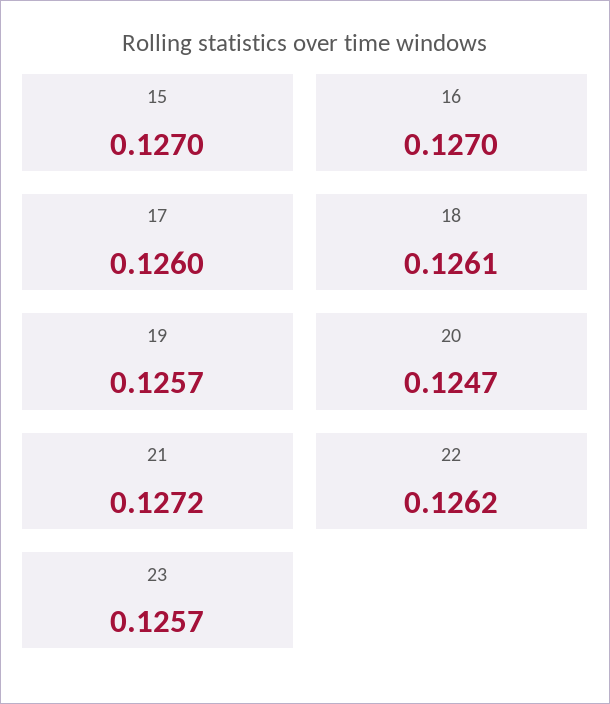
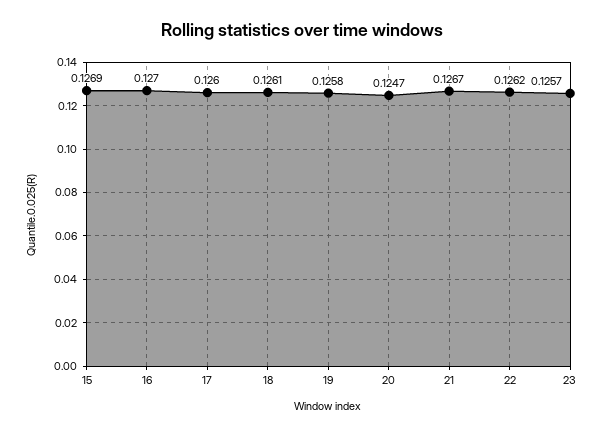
  {
-   "15": 0.127,
+   "15": 0.1269,
    "16": 0.127,
    "17": 0.126,
    "18": 0.1261,
-   "19": 0.1257,
+   "19": 0.1258,
    "20": 0.1247,
-   "21": 0.1272,
+   "21": 0.1267,
    "22": 0.1262,
    "23": 0.1257
  }

